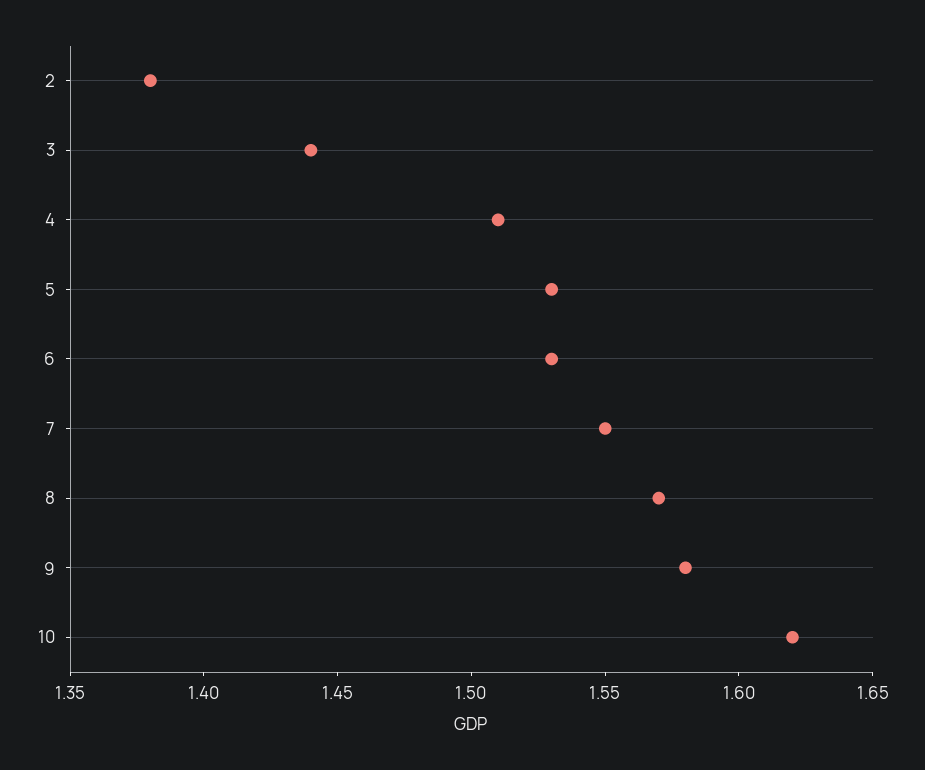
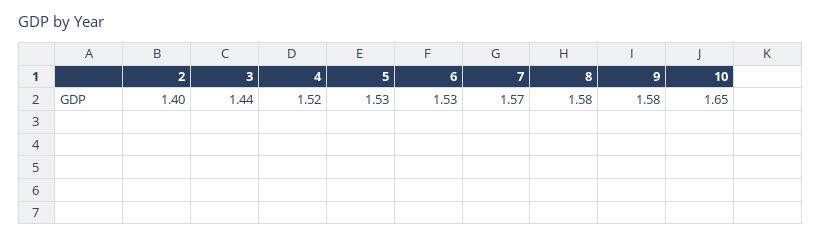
  {
-   "2": 1.38,
+   "2": 1.4,
    "3": 1.44,
-   "4": 1.51,
+   "4": 1.52,
    "5": 1.53,
    "6": 1.53,
-   "7": 1.55,
+   "7": 1.57,
-   "8": 1.57,
+   "8": 1.58,
    "9": 1.58,
-   "10": 1.62
+   "10": 1.65
  }

